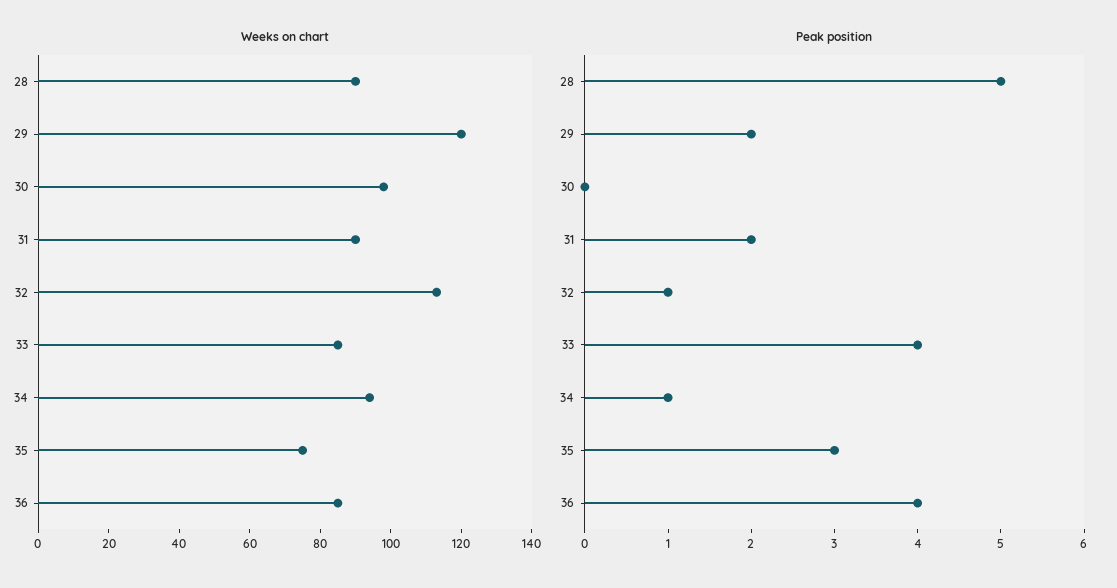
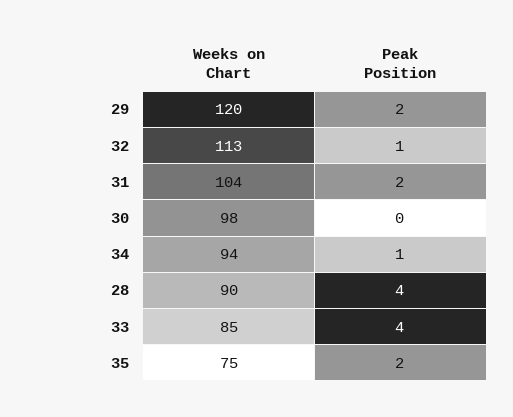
  {
    "Weeks on chart": {
      "28": 90,
      "29": 120,
      "30": 98,
-     "31": 90,
+     "31": 104,
      "32": 113,
      "33": 85,
      "34": 94,
-     "35": 75,
+     "35": 75
-     "36": 85
    },
    "Peak position": {
-     "28": 5,
+     "28": 4,
      "29": 2,
      "30": 0,
      "31": 2,
      "32": 1,
      "33": 4,
      "34": 1,
-     "35": 3,
+     "35": 2
-     "36": 4
    }
  }

